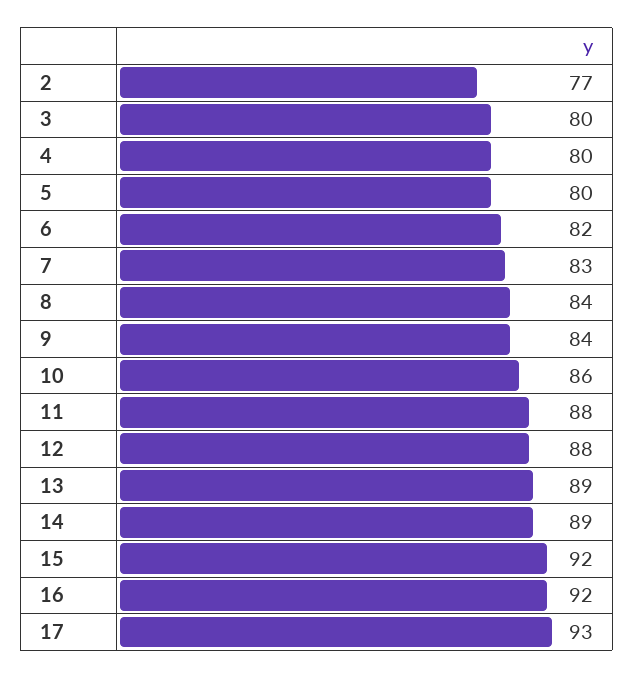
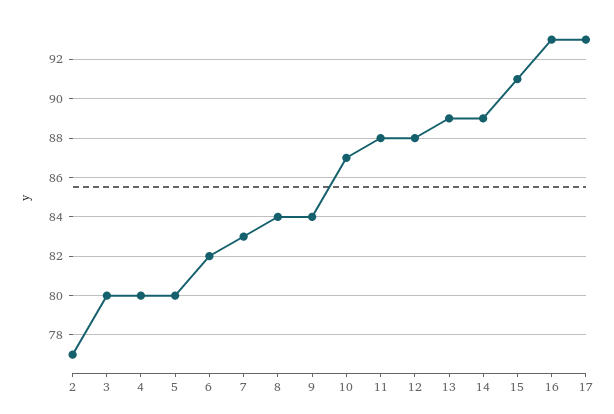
  {
    "2": 77,
    "3": 80,
    "4": 80,
    "5": 80,
    "6": 82,
    "7": 83,
    "8": 84,
    "9": 84,
-   "10": 86,
+   "10": 87,
    "11": 88,
    "12": 88,
    "13": 89,
    "14": 89,
-   "15": 92,
+   "15": 91,
-   "16": 92,
+   "16": 93,
    "17": 93
  }

